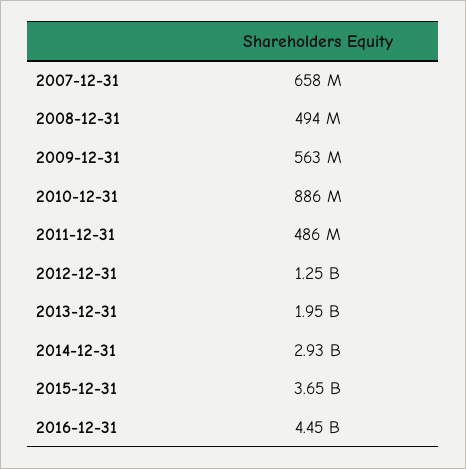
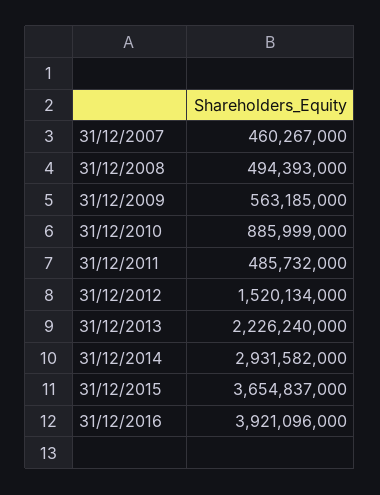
  {
-   "2007-12-31": 658000000,
+   "2007-12-31": 460267000,
    "2008-12-31": 494393000,
    "2009-12-31": 563185000,
    "2010-12-31": 885999000,
    "2011-12-31": 485732000,
-   "2012-12-31": 1250000000,
+   "2012-12-31": 1520134000,
-   "2013-12-31": 1950000000,
+   "2013-12-31": 2226240000,
    "2014-12-31": 2931582000,
    "2015-12-31": 3654837000,
-   "2016-12-31": 4450000000
+   "2016-12-31": 3921096000
  }

